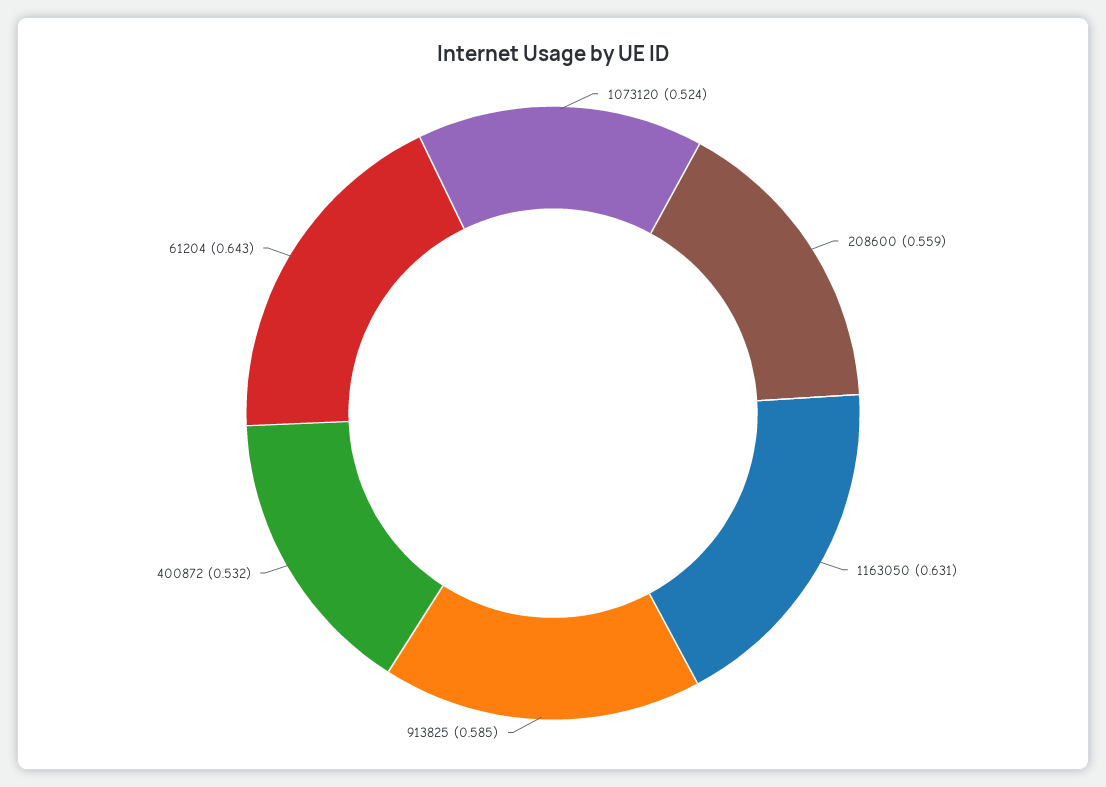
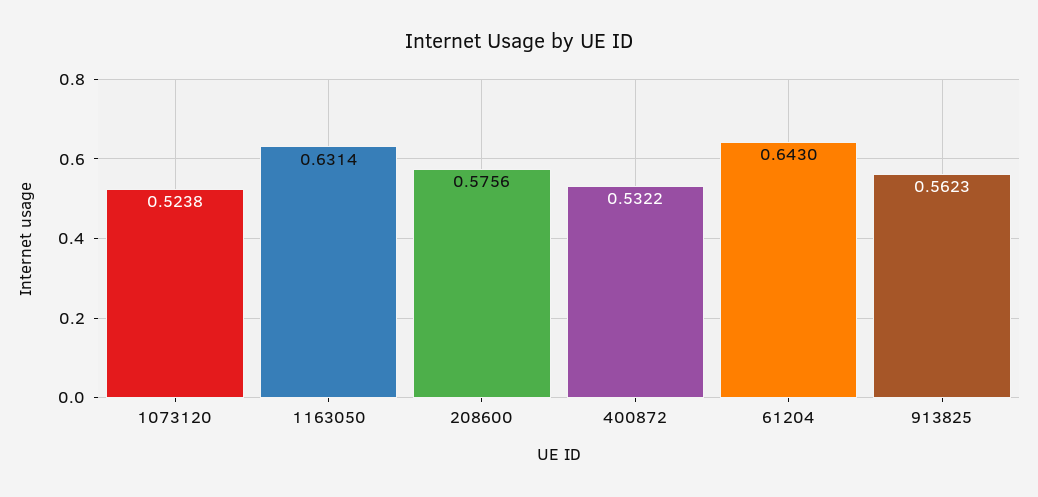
  {
    "1073120": 0.5238,
-   "208600": 0.559,
+   "208600": 0.5756,
    "1163050": 0.6314,
-   "913825": 0.585,
+   "913825": 0.5623,
    "400872": 0.5322,
    "61204": 0.643
  }

